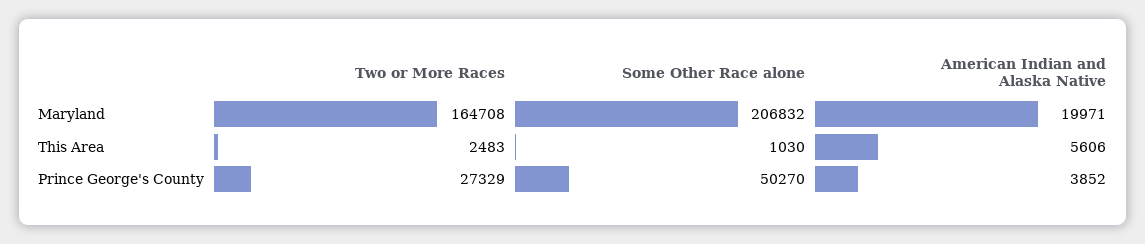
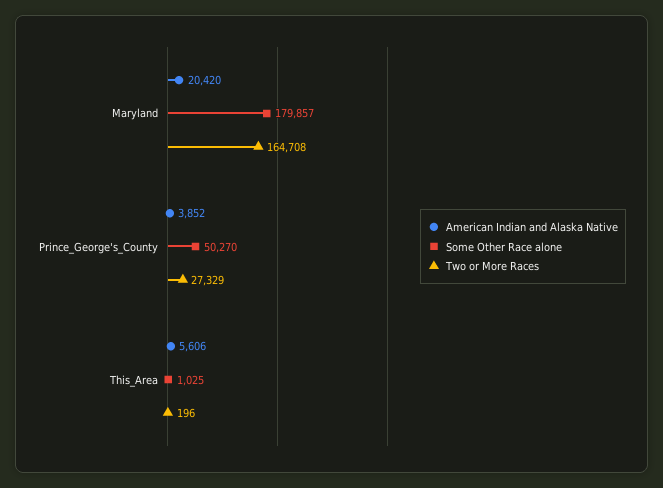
  {
    "Two or More Races": {
      "Maryland": 164708,
-     "This Area": 2483,
+     "This Area": 196,
      "Prince George's County": 27329
    },
    "Some Other Race alone": {
-     "Maryland": 206832,
+     "Maryland": 179857,
-     "This Area": 1030,
+     "This Area": 1025,
      "Prince George's County": 50270
    },
    "American Indian and Alaska Native": {
-     "Maryland": 19971,
+     "Maryland": 20420,
      "This Area": 5606,
      "Prince George's County": 3852
    }
  }

